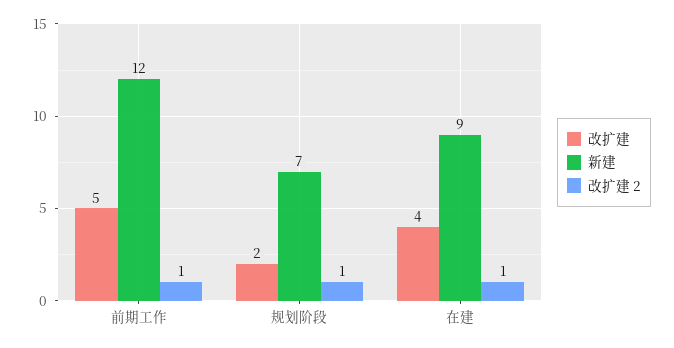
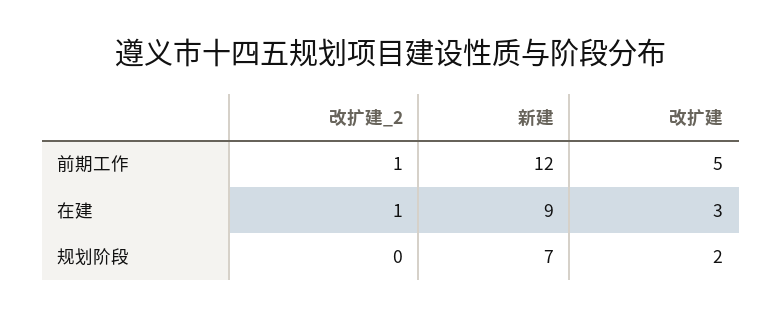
  {
    "改扩建": {
      "前期工作": 5,
      "规划阶段": 2,
-     "在建": 4
+     "在建": 3
    },
    "新建": {
      "前期工作": 12,
      "规划阶段": 7,
      "在建": 9
    },
    "改扩建 2": {
      "前期工作": 1,
-     "规划阶段": 1,
+     "规划阶段": 0,
      "在建": 1
    }
  }

